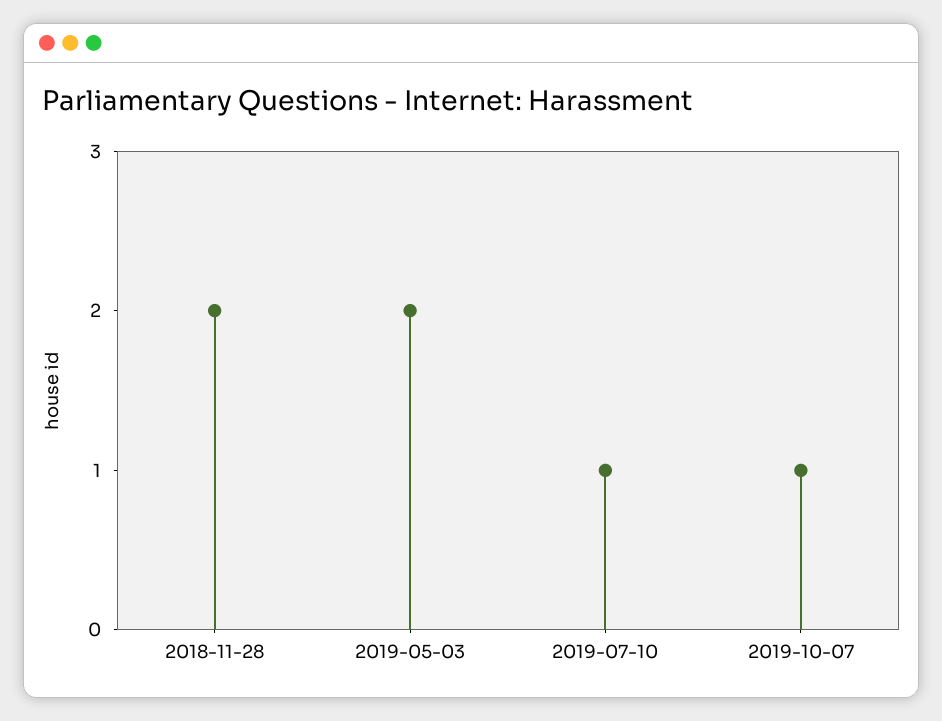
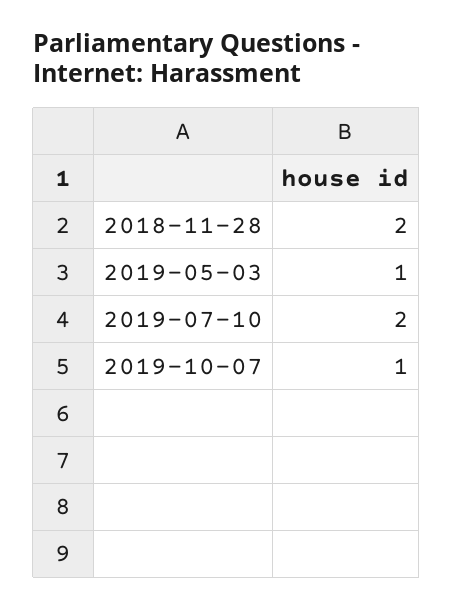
  {
    "2018-11-28": 2,
-   "2019-05-03": 2,
+   "2019-05-03": 1,
-   "2019-07-10": 1,
+   "2019-07-10": 2,
    "2019-10-07": 1
  }

